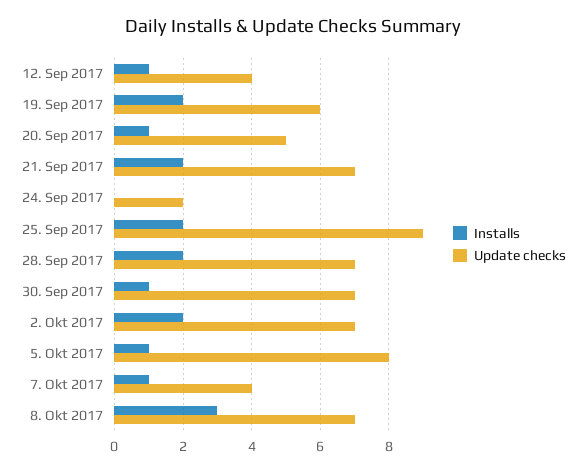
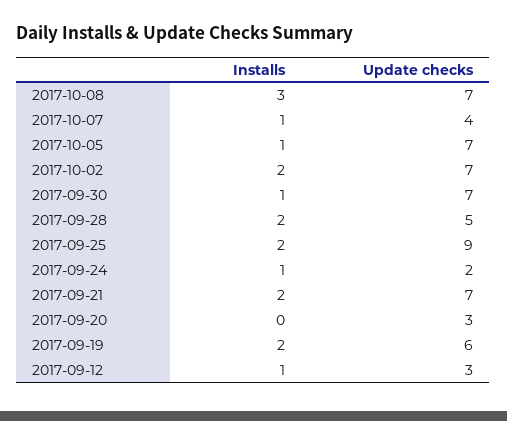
  {
    "Installs": {
      "12. Sep 2017": 1,
      "19. Sep 2017": 2,
-     "20. Sep 2017": 1,
+     "20. Sep 2017": 0,
      "21. Sep 2017": 2,
-     "24. Sep 2017": 0,
+     "24. Sep 2017": 1,
      "25. Sep 2017": 2,
      "28. Sep 2017": 2,
      "30. Sep 2017": 1,
      "2. Okt 2017": 2,
      "5. Okt 2017": 1,
      "7. Okt 2017": 1,
      "8. Okt 2017": 3
    },
    "Update checks": {
-     "12. Sep 2017": 4,
+     "12. Sep 2017": 3,
      "19. Sep 2017": 6,
-     "20. Sep 2017": 5,
+     "20. Sep 2017": 3,
      "21. Sep 2017": 7,
      "24. Sep 2017": 2,
      "25. Sep 2017": 9,
-     "28. Sep 2017": 7,
+     "28. Sep 2017": 5,
      "30. Sep 2017": 7,
      "2. Okt 2017": 7,
-     "5. Okt 2017": 8,
+     "5. Okt 2017": 7,
      "7. Okt 2017": 4,
      "8. Okt 2017": 7
    }
  }

